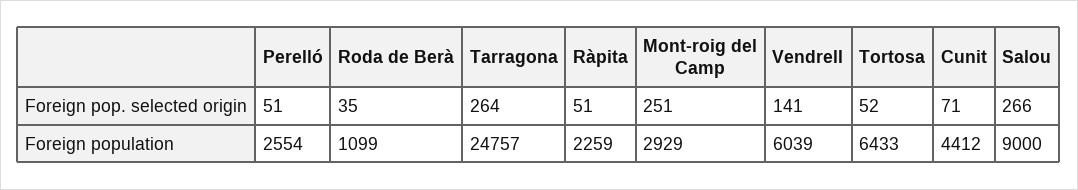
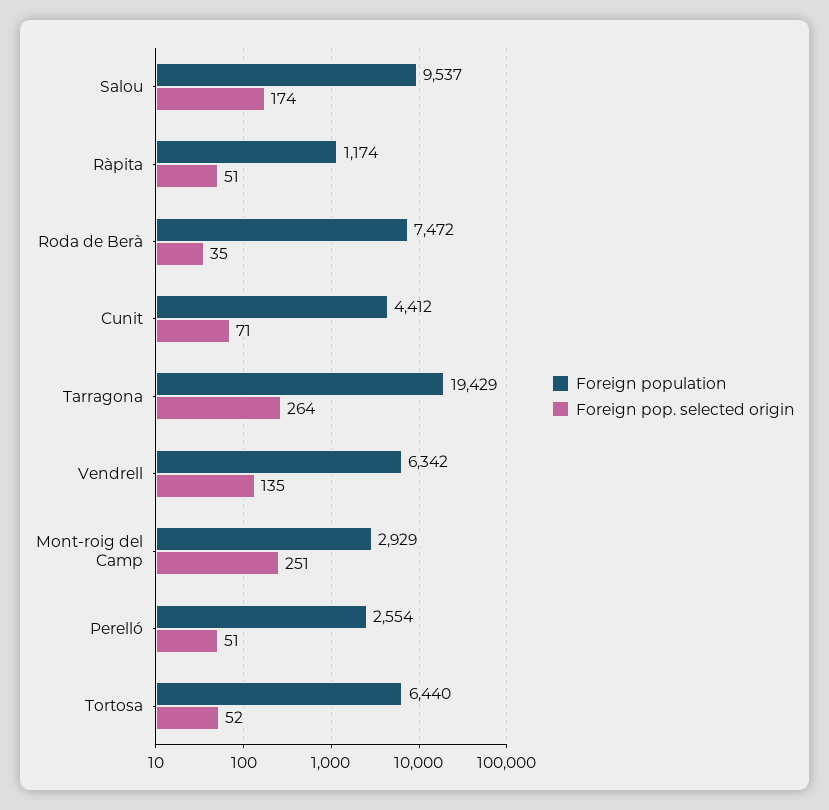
  {
    "Foreign pop. selected origin": {
      "Perelló": 51,
      "Roda de Berà": 35,
      "Tarragona": 264,
      "Ràpita": 51,
      "Mont-roig del Camp": 251,
-     "Vendrell": 141,
+     "Vendrell": 135,
      "Tortosa": 52,
      "Cunit": 71,
-     "Salou": 266
+     "Salou": 174
    },
    "Foreign population": {
      "Perelló": 2554,
-     "Roda de Berà": 1099,
+     "Roda de Berà": 7472,
-     "Tarragona": 24757,
+     "Tarragona": 19429,
-     "Ràpita": 2259,
+     "Ràpita": 1174,
      "Mont-roig del Camp": 2929,
-     "Vendrell": 6039,
+     "Vendrell": 6342,
-     "Tortosa": 6433,
+     "Tortosa": 6440,
      "Cunit": 4412,
-     "Salou": 9000
+     "Salou": 9537
    }
  }

